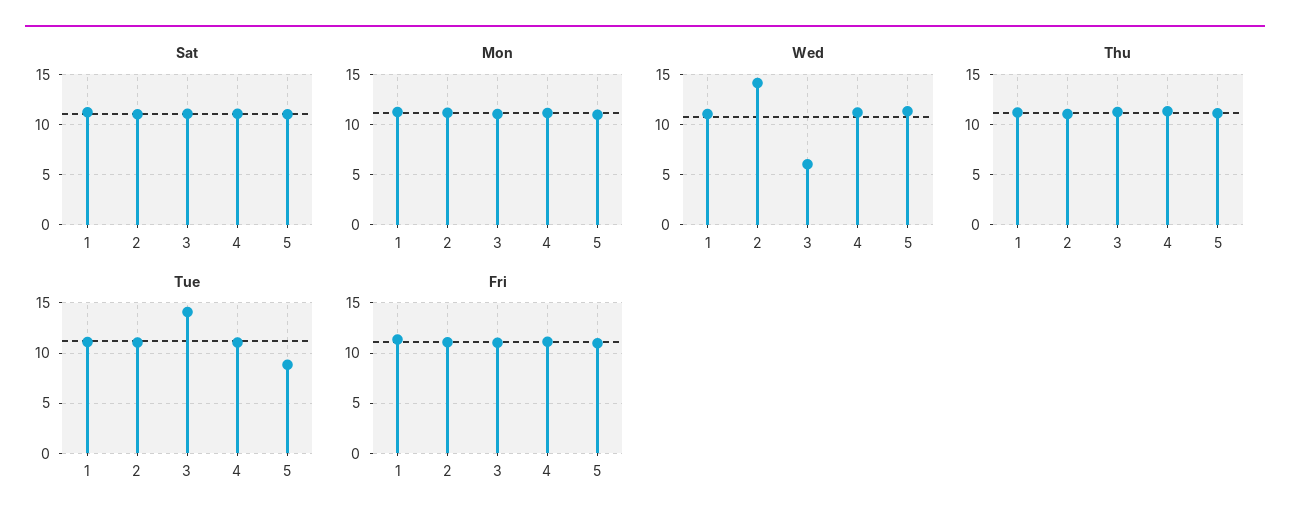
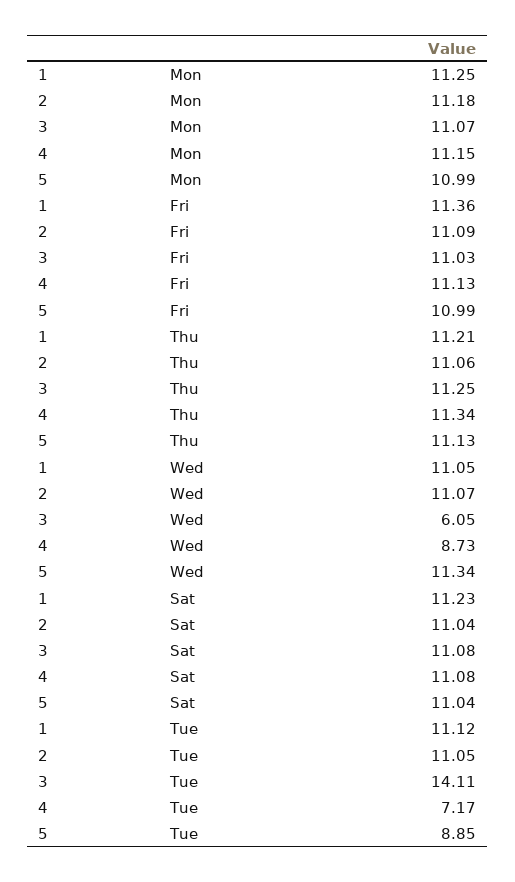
  {
    "Sat": {
      "1": 11.23,
      "2": 11.04,
      "3": 11.08,
      "4": 11.08,
      "5": 11.04
    },
    "Mon": {
      "1": 11.25,
      "2": 11.18,
      "3": 11.07,
      "4": 11.15,
      "5": 10.99
    },
    "Wed": {
      "1": 11.05,
-     "2": 14,
+     "2": 11.07,
      "3": 6.05,
-     "4": 11,
+     "4": 8.73,
      "5": 11.34
    },
    "Thu": {
      "1": 11.21,
      "2": 11.06,
      "3": 11.25,
      "4": 11.34,
      "5": 11.13
    },
    "Tue": {
      "1": 11.12,
      "2": 11.05,
      "3": 14.11,
-     "4": 11,
+     "4": 7.17,
      "5": 8.85
    },
    "Fri": {
      "1": 11.36,
      "2": 11.09,
      "3": 11.03,
      "4": 11.13,
      "5": 10.99
    }
  }

